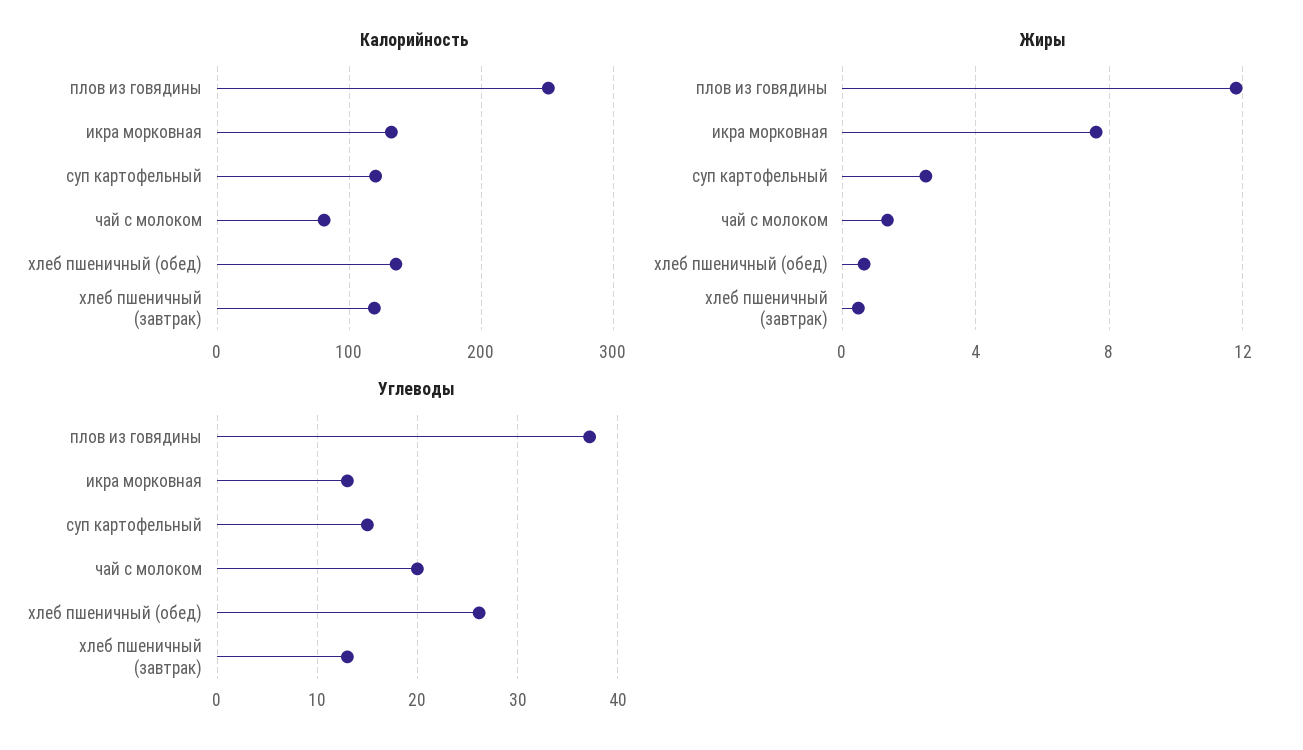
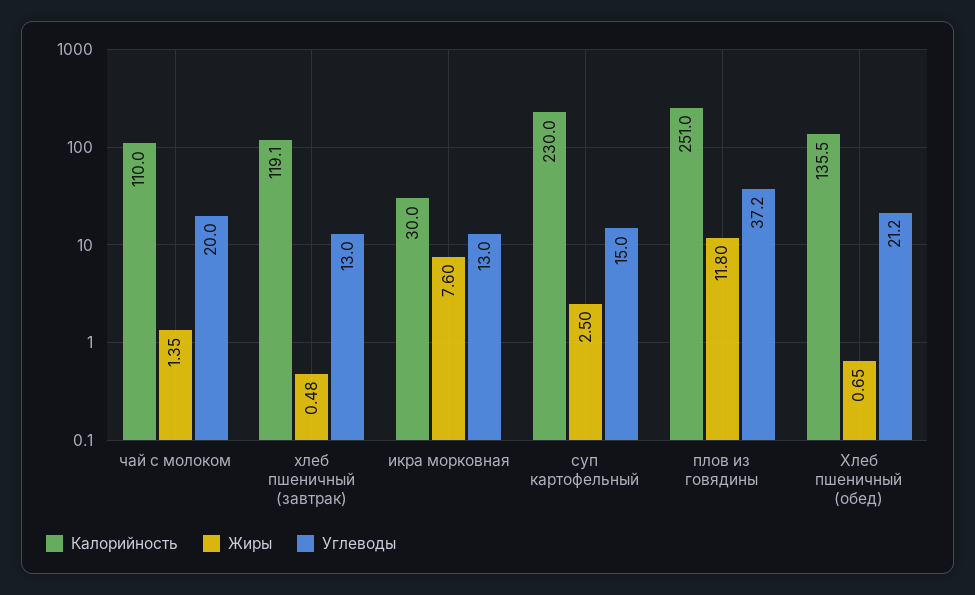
  {
    "Калорийность": {
      "плов из говядины": 251,
-     "икра морковная": 130,
+     "икра морковная": 30,
-     "суп картофельный": 120,
+     "суп картофельный": 230,
-     "чай с молоком": 80,
+     "чай с молоком": 110,
      "хлеб пшеничный (обед)": 135.5,
      "хлеб пшеничный (завтрак)": 119.1
    },
    "Жиры": {
      "плов из говядины": 11.8,
      "икра морковная": 7.6,
      "суп картофельный": 2.5,
      "чай с молоком": 1.35,
      "хлеб пшеничный (обед)": 0.65,
      "хлеб пшеничный (завтрак)": 0.48
    },
    "Углеводы": {
      "плов из говядины": 37.2,
      "икра морковная": 13,
      "суп картофельный": 15,
      "чай с молоком": 20,
-     "хлеб пшеничный (обед)": 26,
+     "хлеб пшеничный (обед)": 21.2,
      "хлеб пшеничный (завтрак)": 13
    }
  }

